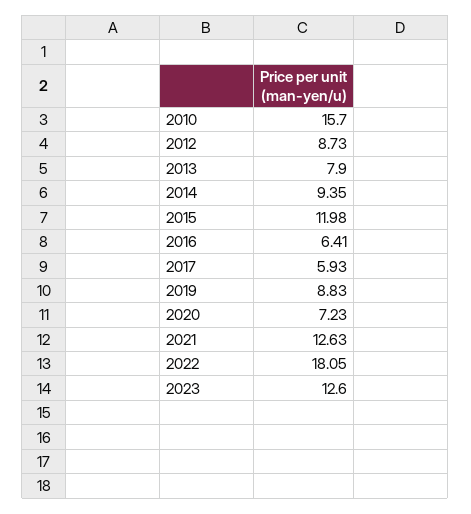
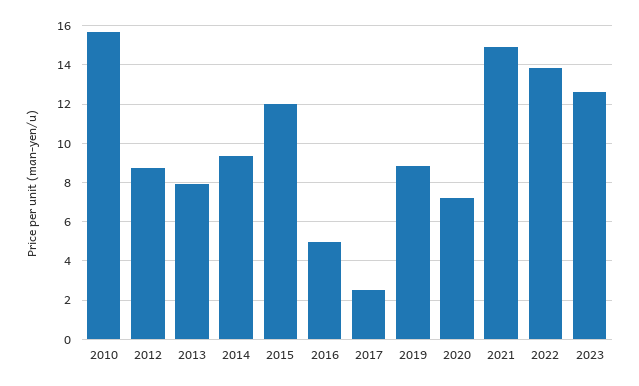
  {
    "2010": 15.7,
    "2012": 8.73,
    "2013": 7.9,
    "2014": 9.35,
    "2015": 11.98,
-   "2016": 6.41,
+   "2016": 5,
-   "2017": 5.93,
+   "2017": 2.5,
    "2019": 8.83,
    "2020": 7.23,
-   "2021": 12.63,
+   "2021": 15,
-   "2022": 18.05,
+   "2022": 14,
    "2023": 12.6
  }

